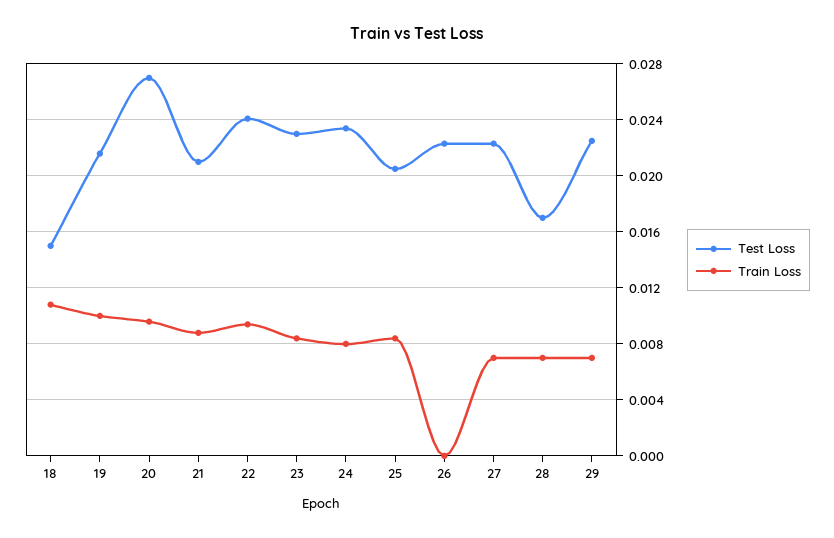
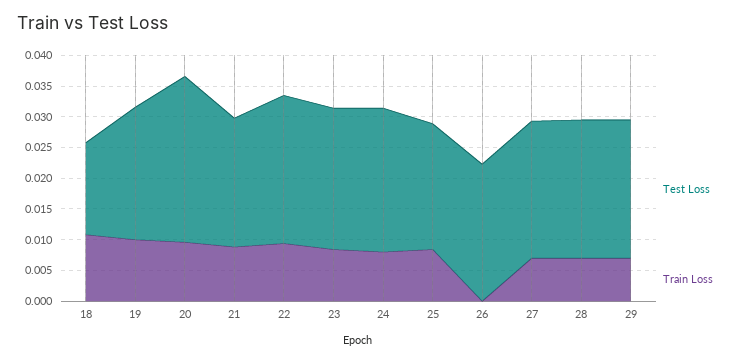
  {
    "Test Loss": {
      "18": 0.015,
      "19": 0.0215,
      "20": 0.027,
      "21": 0.021,
      "22": 0.024,
      "23": 0.023,
      "24": 0.0235,
      "25": 0.0205,
      "26": 0.0225,
      "27": 0.0225,
-     "28": 0.017,
+     "28": 0.0225,
      "29": 0.0225
    },
    "Train Loss": {
      "18": 0.011,
      "19": 0.01,
      "20": 0.0095,
      "21": 0.009,
      "22": 0.0095,
      "23": 0.0085,
      "24": 0.008,
      "25": 0.0085,
      "26": 0,
      "27": 0.007,
      "28": 0.007,
      "29": 0.007
    }
  }

